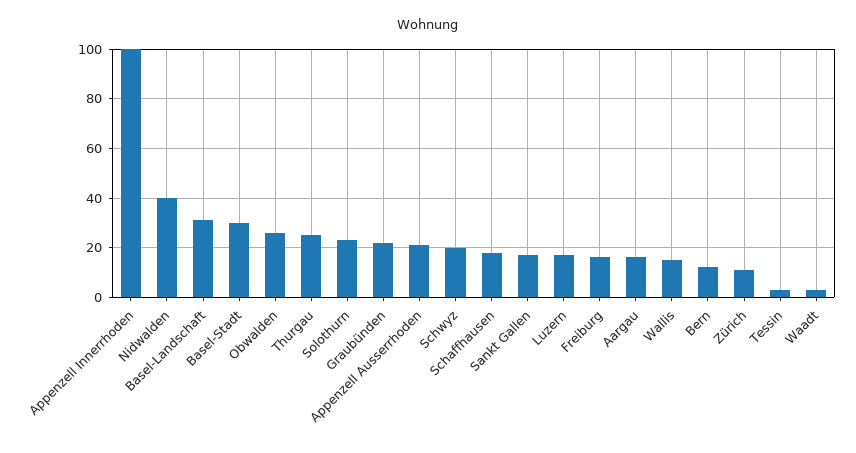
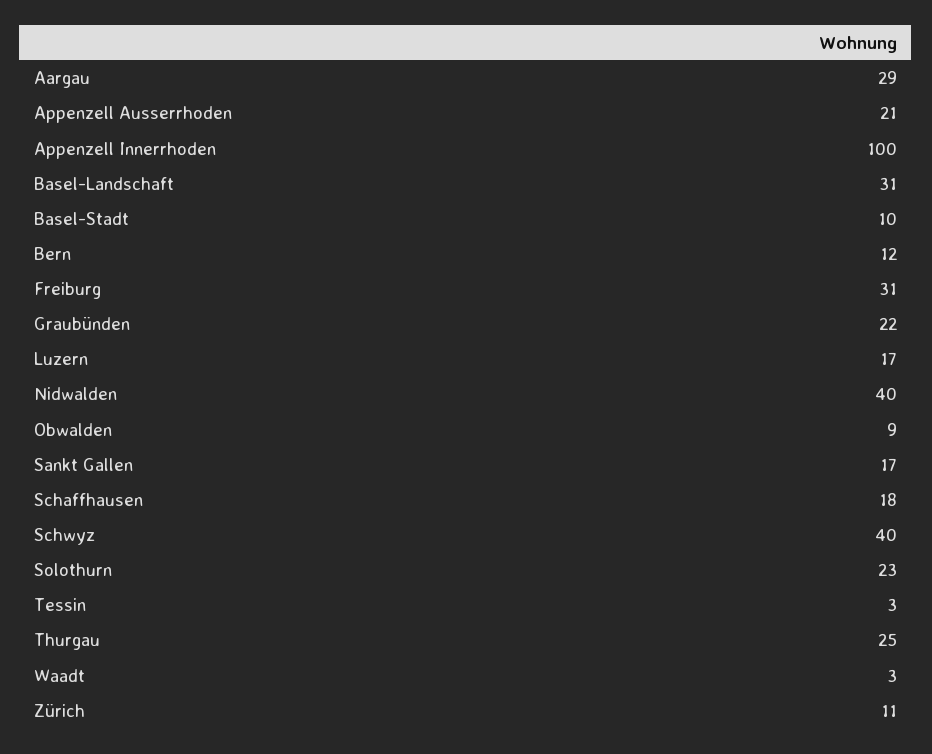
  {
    "Appenzell Innerrhoden": 100,
    "Nidwalden": 40,
    "Basel-Landschaft": 31,
-   "Basel-Stadt": 30,
+   "Basel-Stadt": 10,
-   "Obwalden": 25,
+   "Obwalden": 9,
    "Thurgau": 25,
    "Solothurn": 23,
    "Graubünden": 22,
    "Appenzell Ausserrhoden": 21,
-   "Schwyz": 20,
+   "Schwyz": 40,
    "Schaffhausen": 18,
    "Sankt Gallen": 17,
    "Luzern": 17,
-   "Freiburg": 15,
+   "Freiburg": 31,
-   "Aargau": 15,
+   "Aargau": 29,
-   "Wallis": 15,
    "Bern": 12,
    "Zürich": 11,
    "Tessin": 3,
    "Waadt": 3
  }

